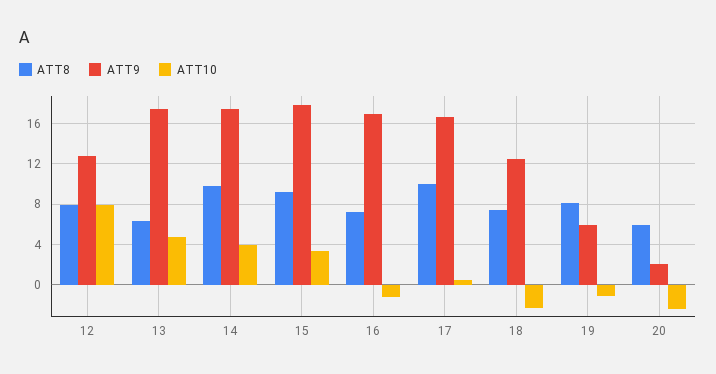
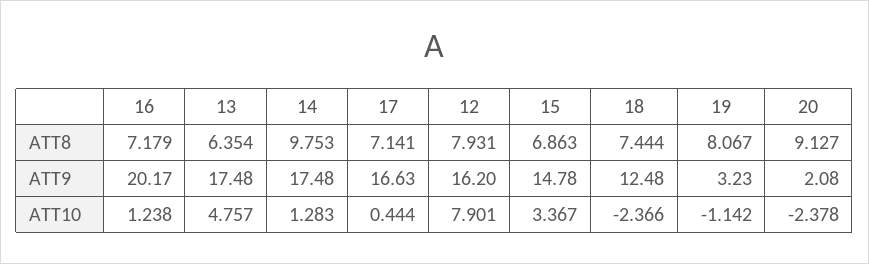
  {
    "ATT8": {
      "12": 7.931,
      "13": 6.354,
      "14": 9.753,
-     "15": 9,
+     "15": 6.863,
      "16": 7.179,
-     "17": 10,
+     "17": 7.141,
      "18": 7.444,
      "19": 8.067,
-     "20": 6
+     "20": 9.127
    },
    "ATT9": {
-     "12": 13,
+     "12": 16.2,
      "13": 17.48,
      "14": 17.48,
-     "15": 18,
+     "15": 14.78,
-     "16": 17,
+     "16": 20.17,
      "17": 16.63,
      "18": 12.48,
-     "19": 6,
+     "19": 3.23,
      "20": 2.08
    },
    "ATT10": {
      "12": 7.901,
      "13": 4.757,
-     "14": 4,
+     "14": 1.283,
      "15": 3.367,
-     "16": -1,
+     "16": 1.238,
      "17": 0.444,
      "18": -2.366,
      "19": -1.142,
      "20": -2.378
    }
  }

